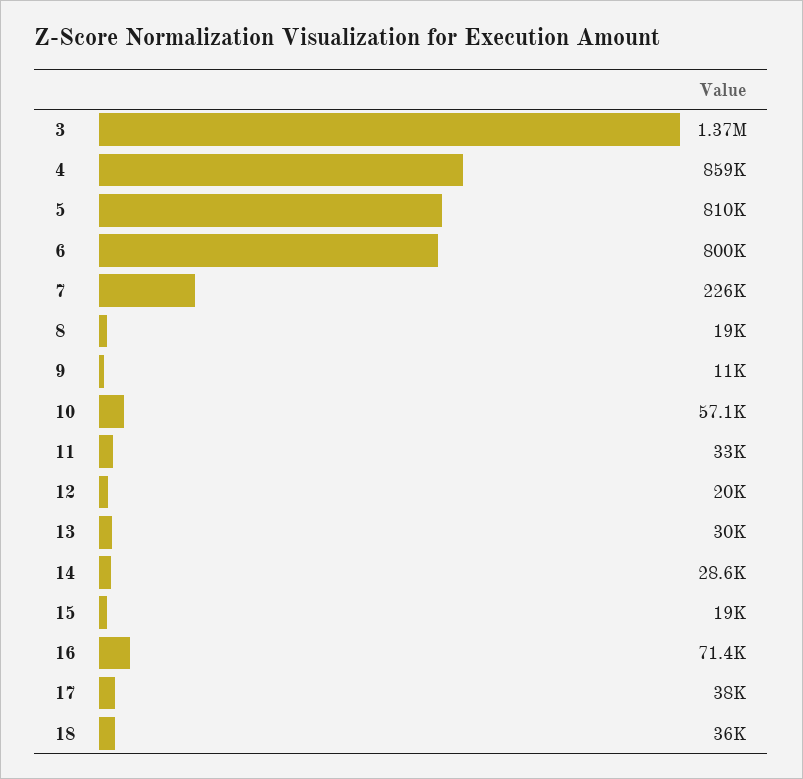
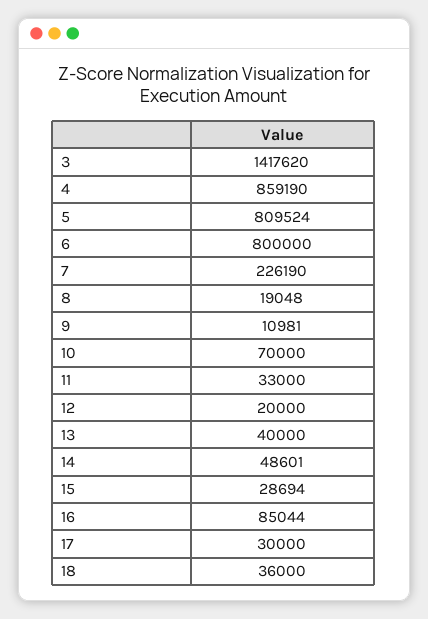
  {
-   "3": 1370000,
+   "3": 1417620,
    "4": 859190,
    "5": 809524,
    "6": 800000,
    "7": 226190,
    "8": 19048,
    "9": 10981,
-   "10": 57100,
+   "10": 70000,
    "11": 33000,
    "12": 20000,
-   "13": 30000,
+   "13": 40000,
-   "14": 28600,
+   "14": 48601,
-   "15": 19000,
+   "15": 28694,
-   "16": 71400,
+   "16": 85044,
-   "17": 38000,
+   "17": 30000,
    "18": 36000
  }

